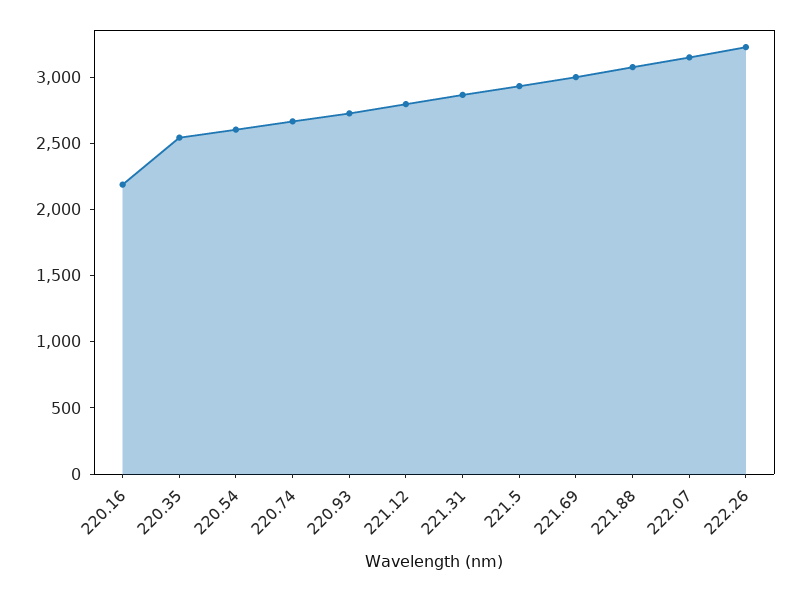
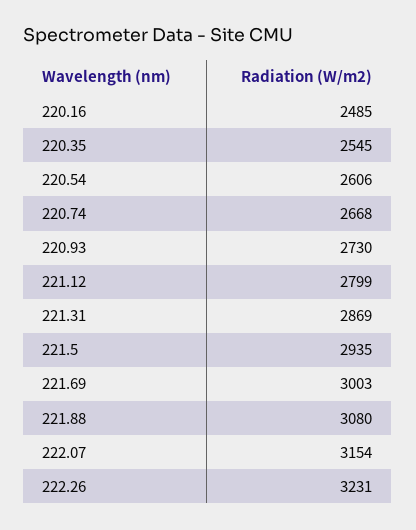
  {
-   "220.16": 2200,
+   "220.16": 2485,
    "220.35": 2545,
    "220.54": 2606,
    "220.74": 2668,
    "220.93": 2730,
    "221.12": 2799,
    "221.31": 2869,
    "221.5": 2935,
    "221.69": 3003,
    "221.88": 3080,
    "222.07": 3154,
    "222.26": 3231
  }

